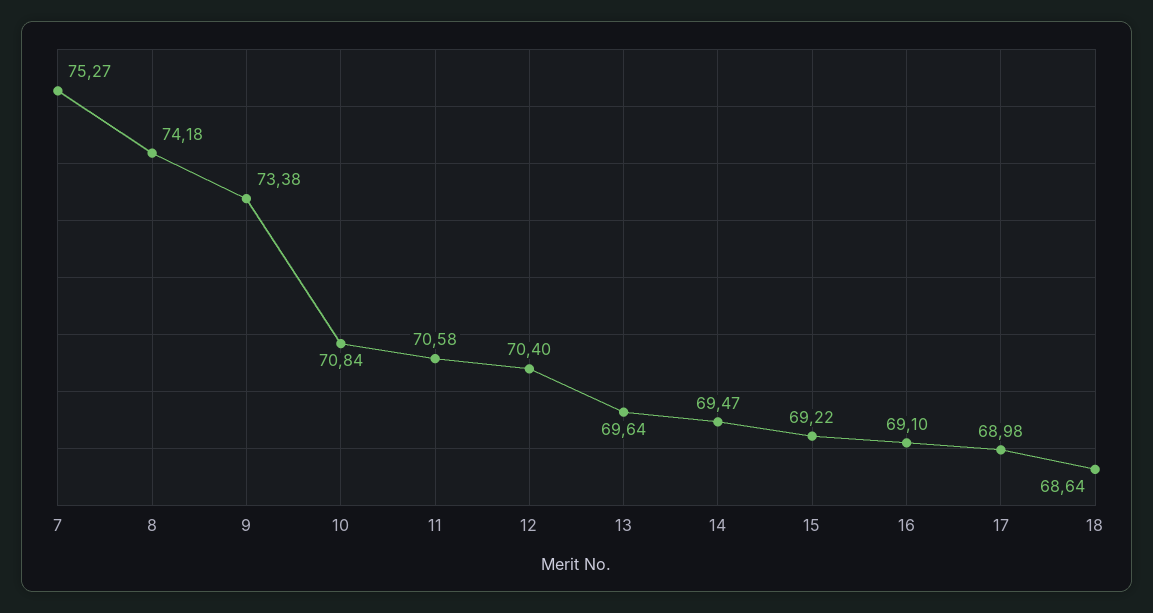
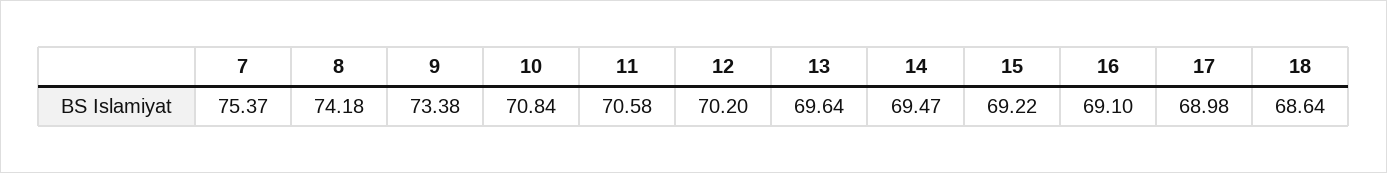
  {
-   "7": 75.27,
+   "7": 75.37,
    "8": 74.18,
    "9": 73.38,
    "10": 70.84,
    "11": 70.58,
-   "12": 70.4,
+   "12": 70.2,
    "13": 69.64,
    "14": 69.47,
    "15": 69.22,
    "16": 69.1,
    "17": 68.98,
    "18": 68.64
  }

